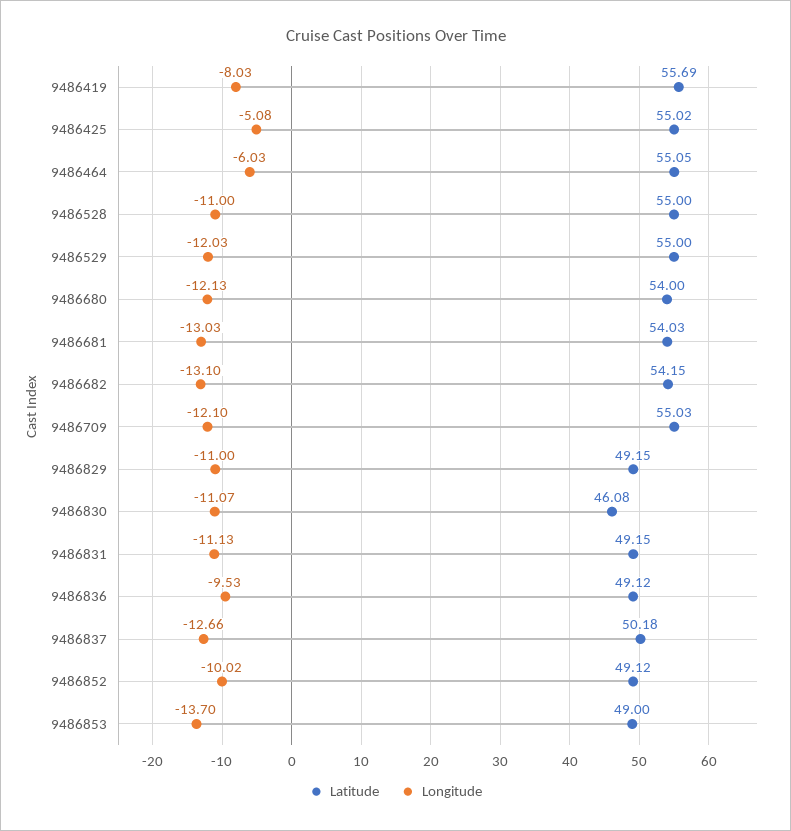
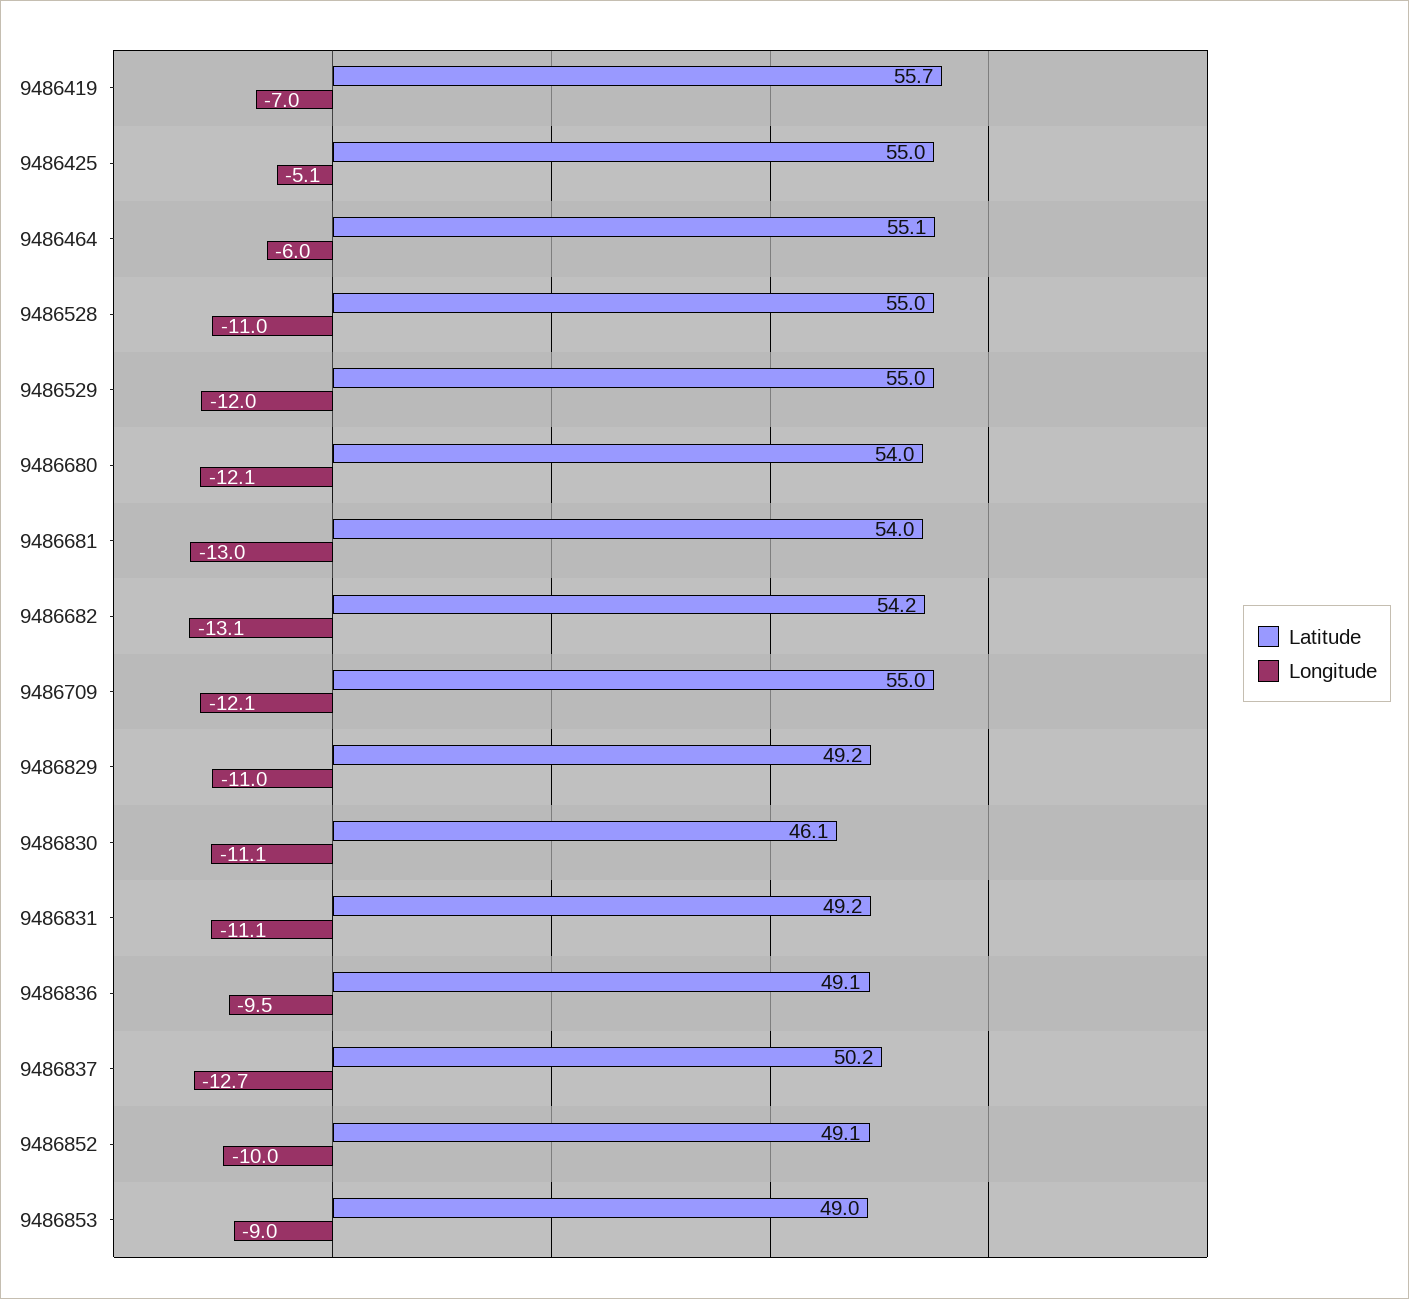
  {
    "Latitude": {
      "9486419": 55.69,
      "9486425": 55.02,
      "9486464": 55.05,
      "9486528": 55,
      "9486529": 55,
      "9486680": 54,
      "9486681": 54.03,
      "9486682": 54.15,
      "9486709": 55.03,
      "9486829": 49.15,
      "9486830": 46.08,
      "9486831": 49.15,
      "9486836": 49.12,
      "9486837": 50.18,
      "9486852": 49.12,
      "9486853": 49
    },
    "Longitude": {
-     "9486419": -8.03,
+     "9486419": -7,
      "9486425": -5.08,
      "9486464": -6.03,
      "9486528": -11,
      "9486529": -12.03,
      "9486680": -12.13,
      "9486681": -13.03,
      "9486682": -13.1,
      "9486709": -12.1,
      "9486829": -11,
      "9486830": -11.07,
      "9486831": -11.13,
      "9486836": -9.53,
      "9486837": -12.66,
      "9486852": -10.02,
-     "9486853": -13.7
+     "9486853": -9
    }
  }

